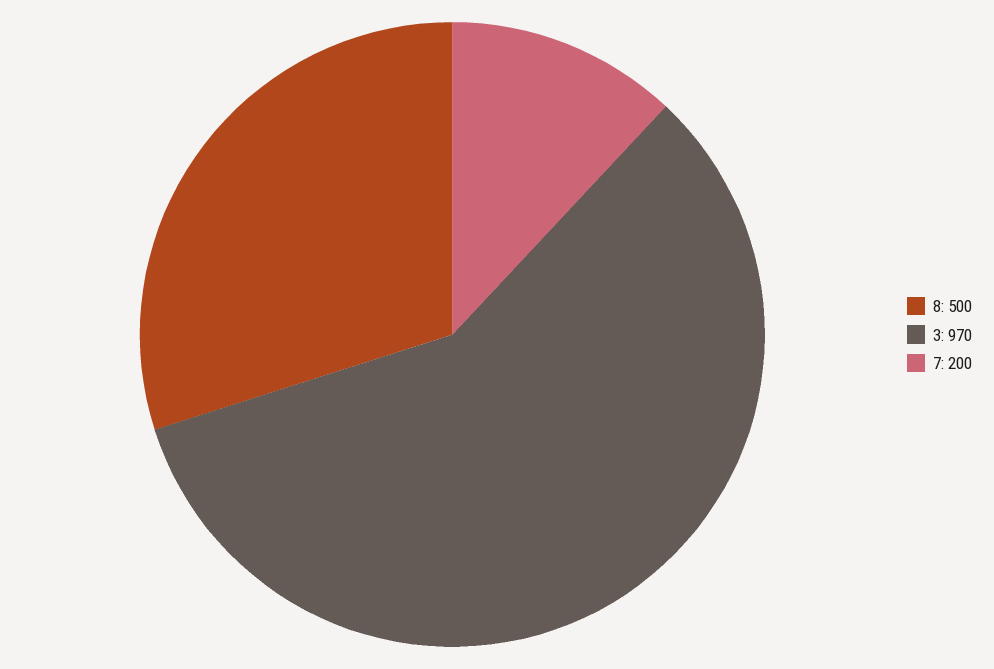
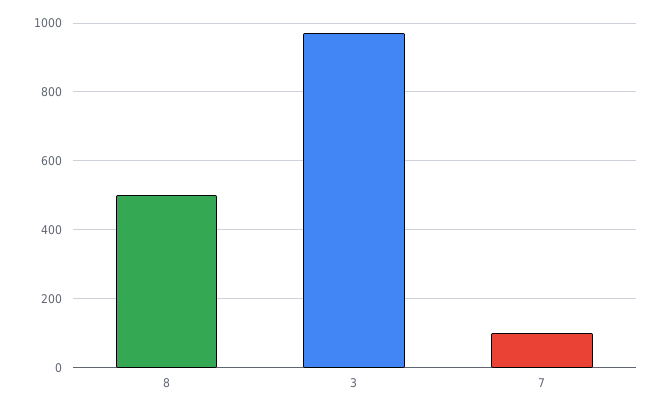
  {
    "8": 500,
    "3": 970,
-   "7": 200
+   "7": 100
  }

